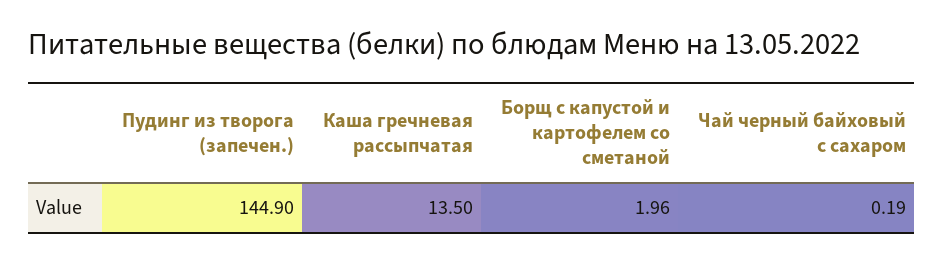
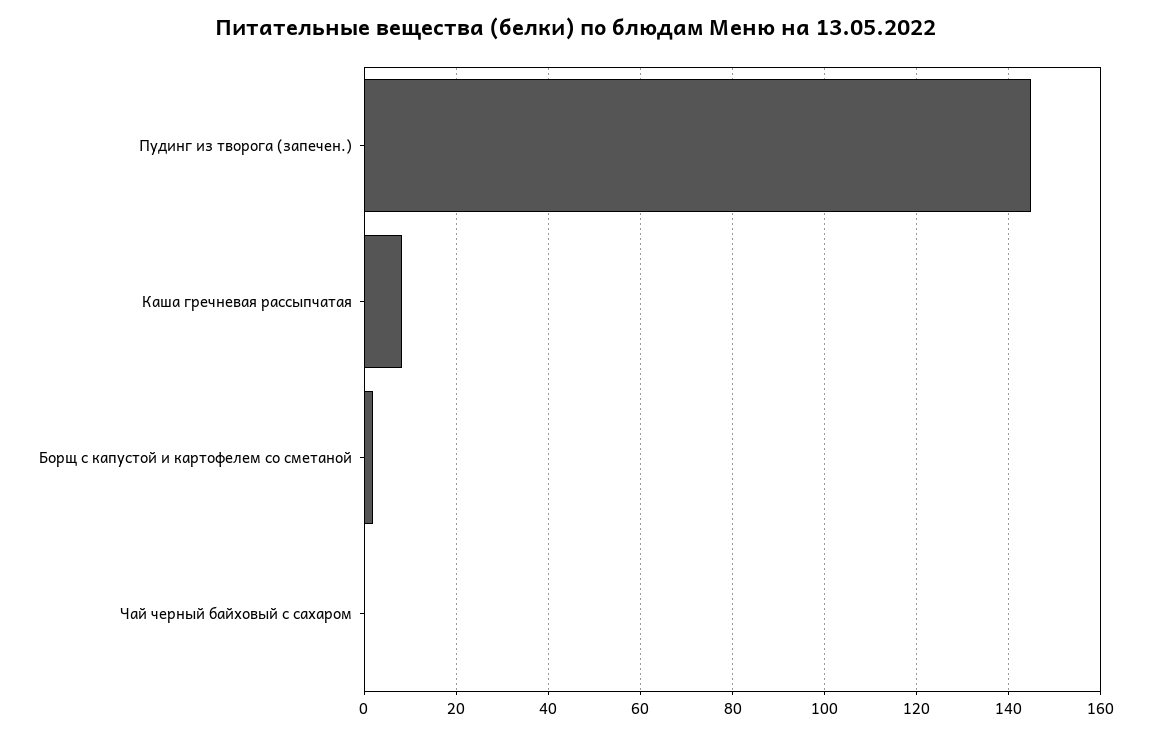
  {
    "Пудинг из творога (запечен.)": 144.9,
-   "Каша гречневая рассыпчатая": 13.5,
+   "Каша гречневая рассыпчатая": 8,
    "Борщ с капустой и картофелем со сметаной": 1.96,
    "Чай черный байховый с сахаром": 0.19
  }

